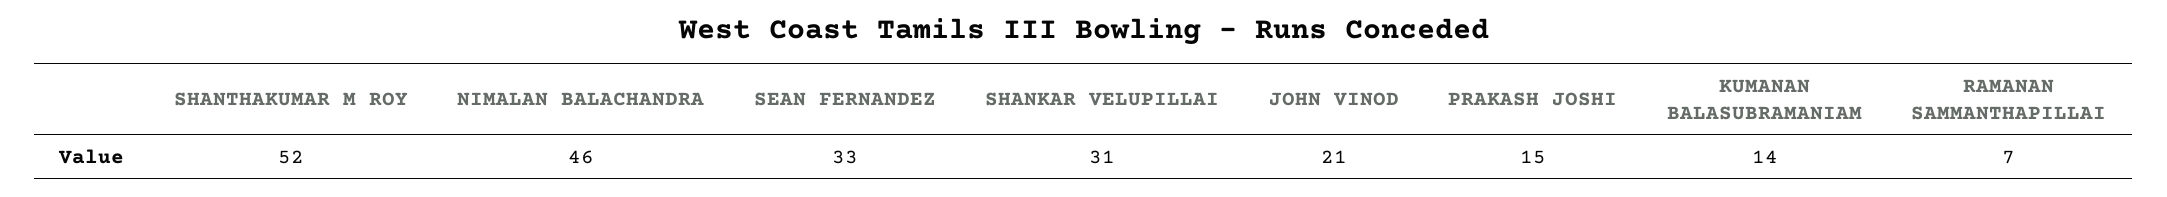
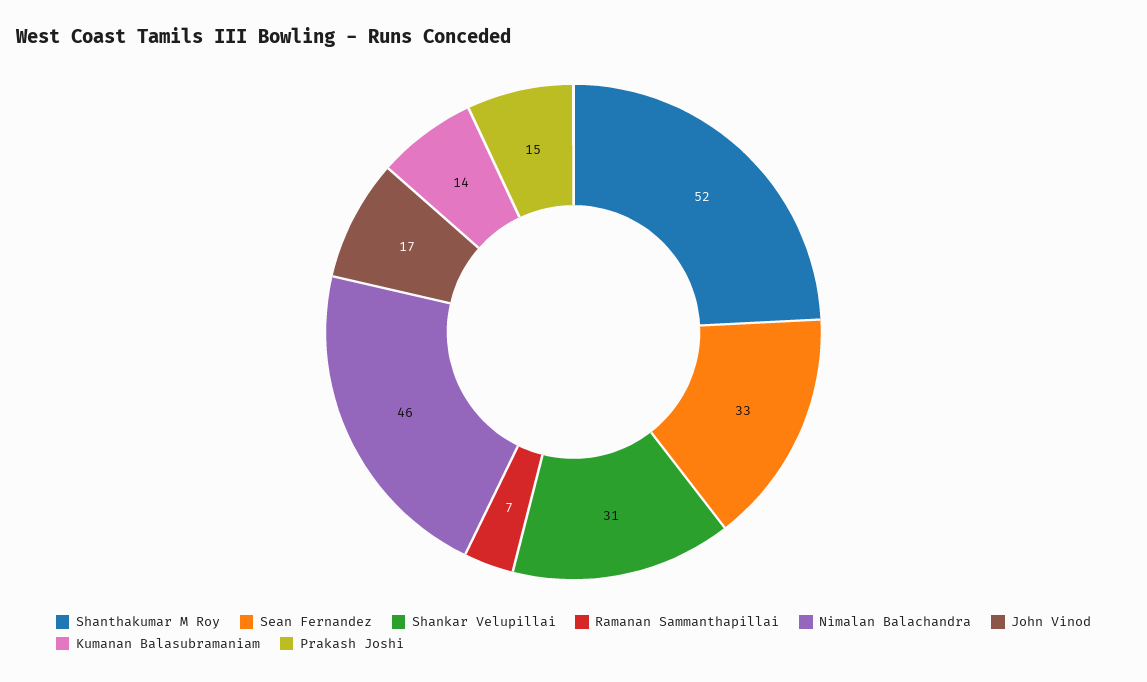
  {
    "SHANTHAKUMAR M ROY": 52,
    "NIMALAN BALACHANDRA": 46,
    "SEAN FERNANDEZ": 33,
    "SHANKAR VELUPILLAI": 31,
-   "JOHN VINOD": 21,
+   "JOHN VINOD": 17,
    "PRAKASH JOSHI": 15,
    "KUMANAN BALASUBRAMANIAM": 14,
    "RAMANAN SAMMANTHAPILLAI": 7
  }

